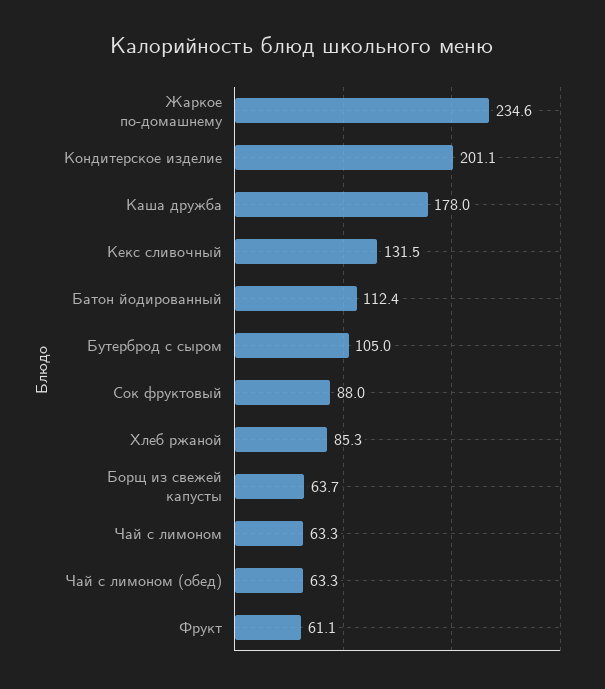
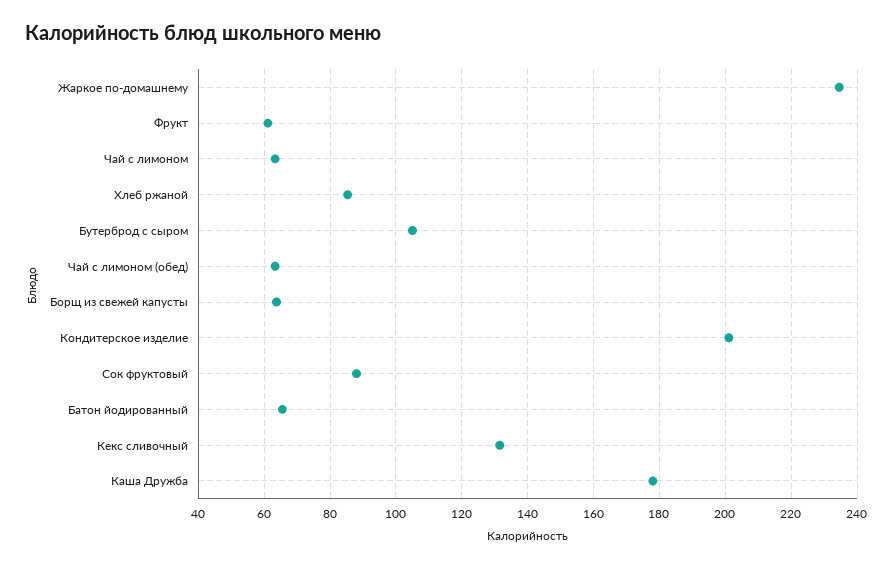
  {
    "Жаркое по-домашнему": 234.6,
    "Кондитерское изделие": 201.1,
    "Каша дружба": 178,
    "Кекс сливочный": 131.5,
-   "Батон йодированный": 112.4,
+   "Батон йодированный": 66,
    "Бутерброд с сыром": 105,
    "Сок фруктовый": 88,
    "Хлеб ржаной": 85.3,
    "Борщ из свежей капусты": 63.7,
    "Чай с лимоном": 63.3,
    "Чай с лимоном (обед)": 63.3,
    "Фрукт": 61.1
  }

